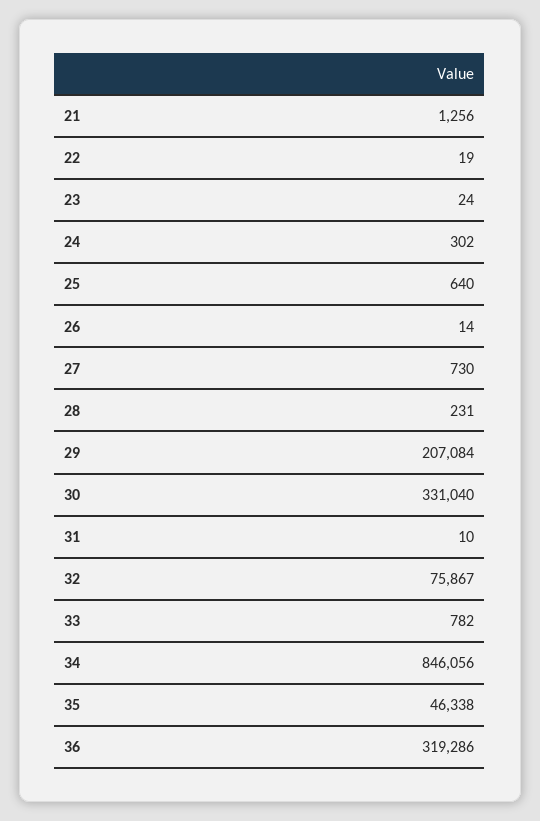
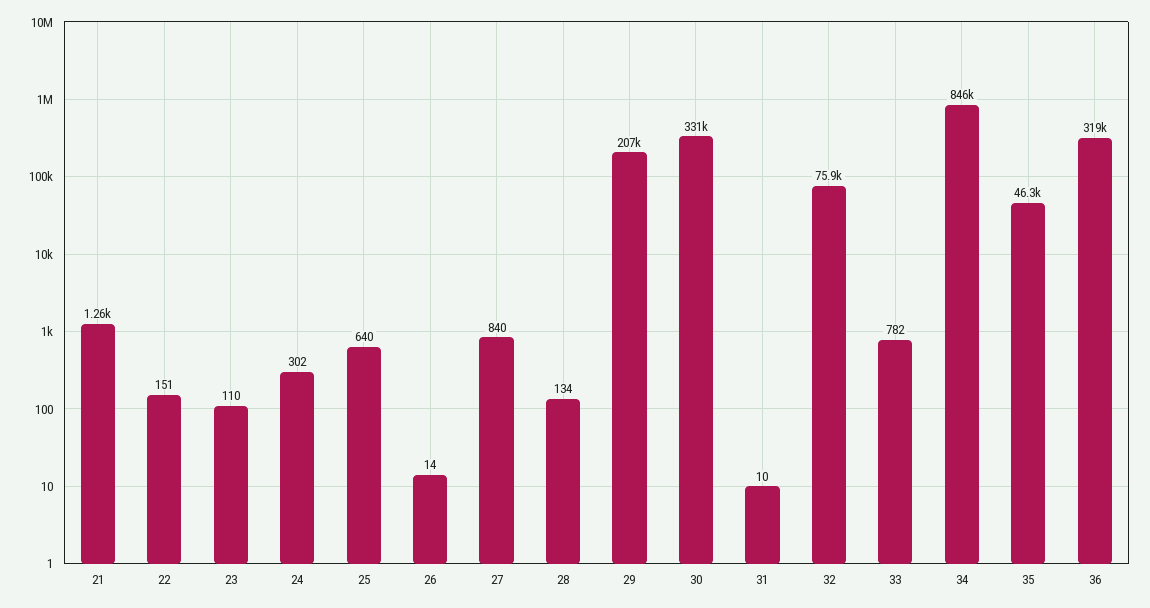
  {
    "21": 1256,
-   "22": 19,
+   "22": 151,
-   "23": 24,
+   "23": 110,
    "24": 302,
    "25": 640,
    "26": 14,
-   "27": 730,
+   "27": 840,
-   "28": 231,
+   "28": 134,
    "29": 207084,
    "30": 331040,
    "31": 10,
    "32": 75867,
    "33": 782,
    "34": 846056,
    "35": 46338,
    "36": 319286
  }

